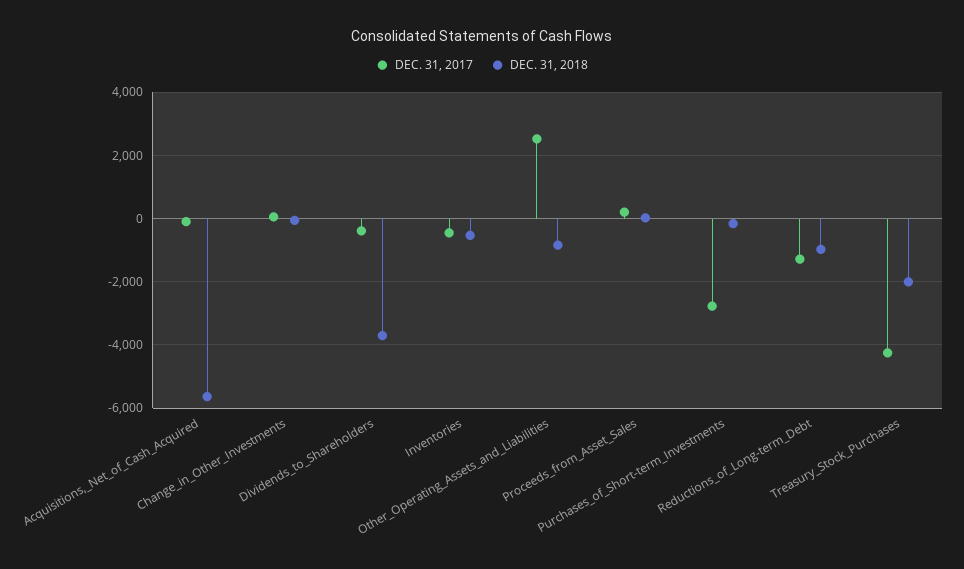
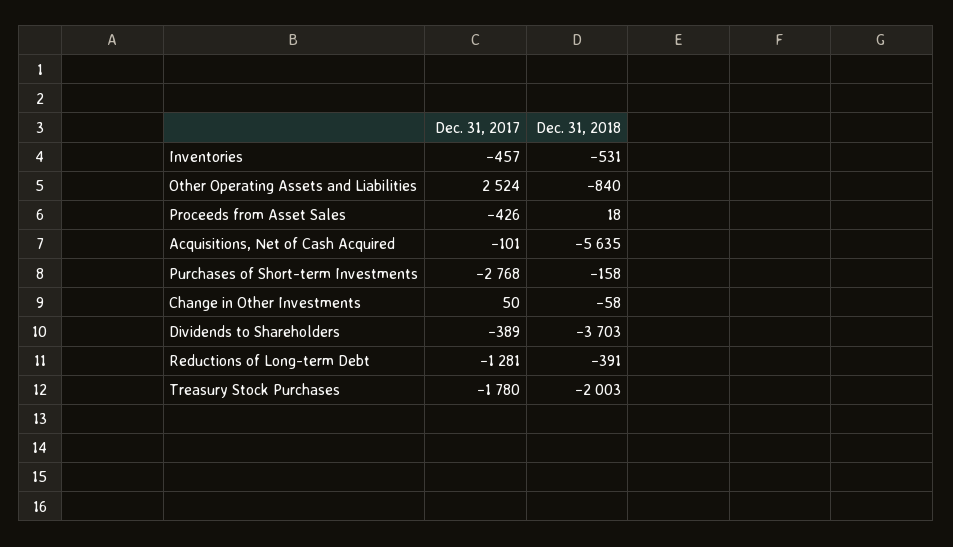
  {
    "DEC. 31, 2017": {
      "Acquisitions,_Net_of_Cash_Acquired": -101,
      "Change_in_Other_Investments": 50,
      "Dividends_to_Shareholders": -389,
      "Inventories": -457,
      "Other_Operating_Assets_and_Liabilities": 2524,
-     "Proceeds_from_Asset_Sales": 200,
+     "Proceeds_from_Asset_Sales": -426,
      "Purchases_of_Short-term_Investments": -2768,
      "Reductions_of_Long-term_Debt": -1281,
-     "Treasury_Stock_Purchases": -4200
+     "Treasury_Stock_Purchases": -1780
    },
    "DEC. 31, 2018": {
      "Acquisitions,_Net_of_Cash_Acquired": -5635,
      "Change_in_Other_Investments": -58,
      "Dividends_to_Shareholders": -3703,
      "Inventories": -531,
      "Other_Operating_Assets_and_Liabilities": -840,
      "Proceeds_from_Asset_Sales": 18,
      "Purchases_of_Short-term_Investments": -158,
-     "Reductions_of_Long-term_Debt": -1000,
+     "Reductions_of_Long-term_Debt": -391,
      "Treasury_Stock_Purchases": -2003
    }
  }

